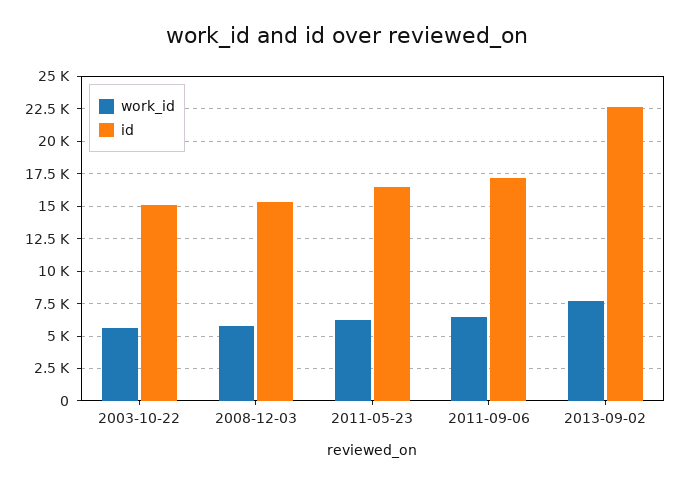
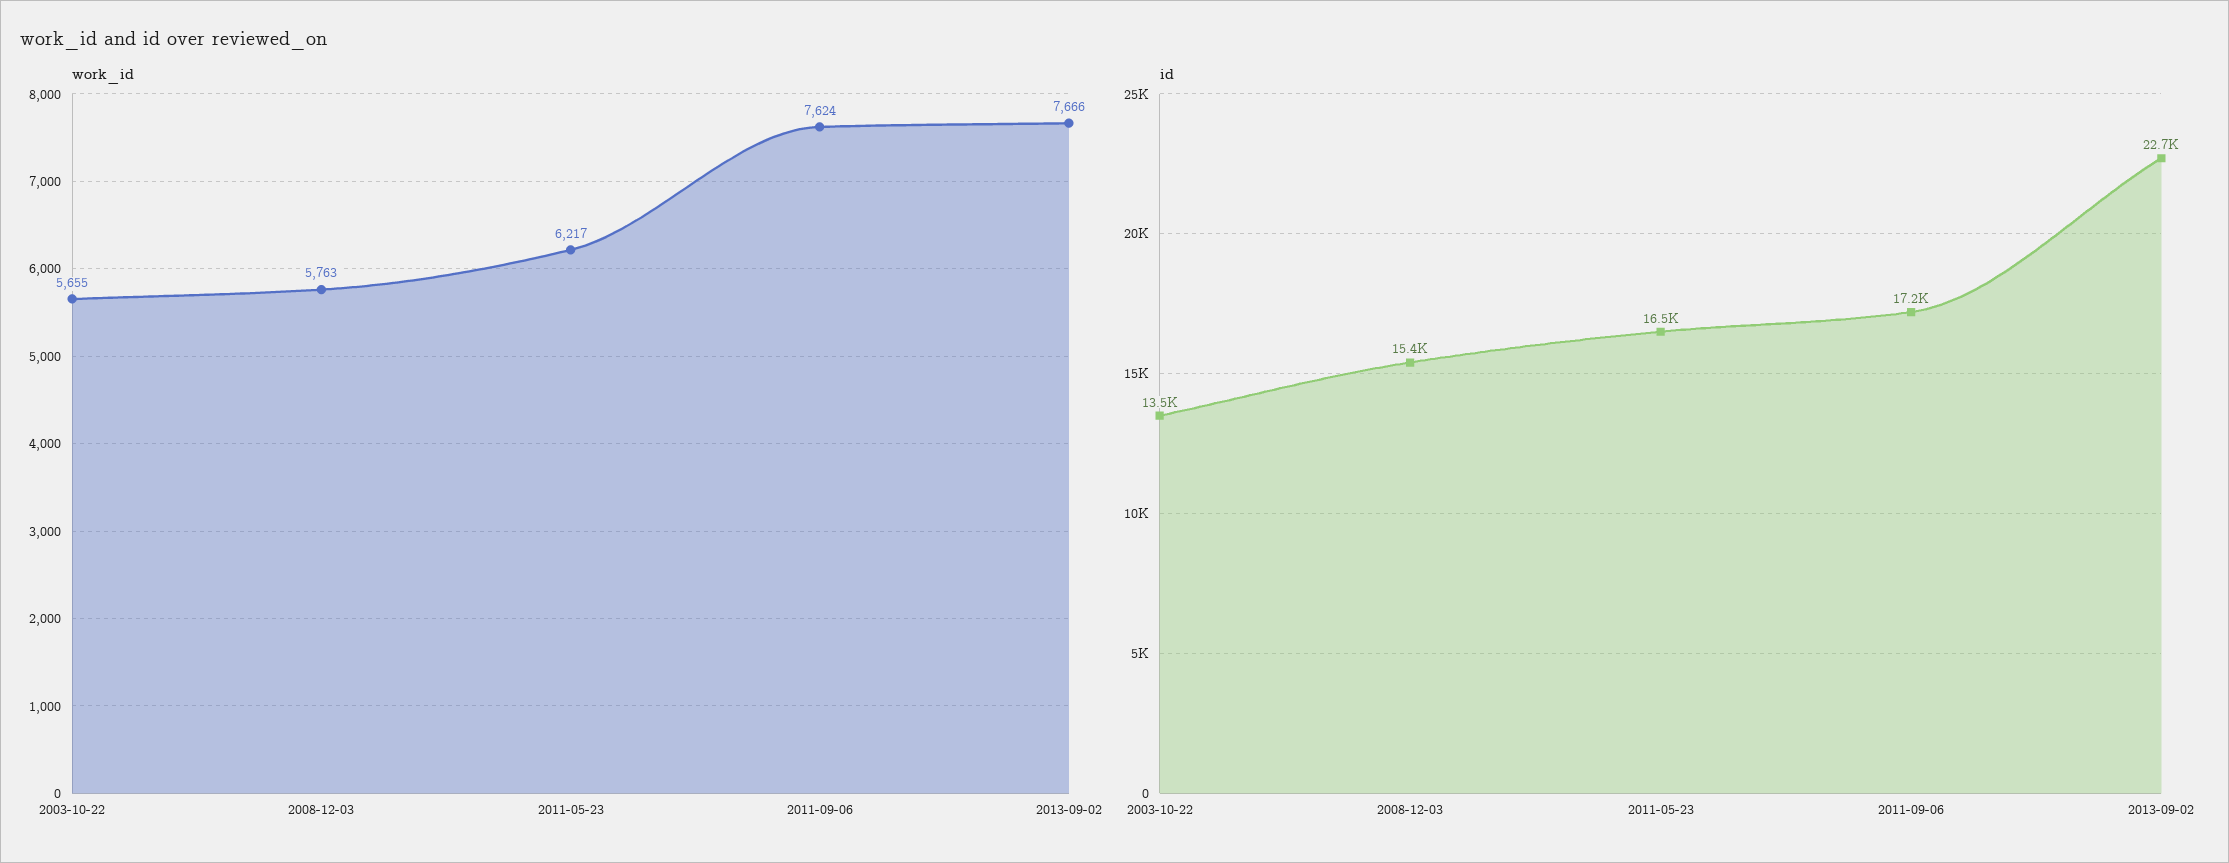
  {
    "work_id": {
      "2003-10-22": 5655,
      "2008-12-03": 5763,
      "2011-05-23": 6217,
-     "2011-09-06": 6500,
+     "2011-09-06": 7624,
      "2013-09-02": 7666
    },
    "id": {
-     "2003-10-22": 15000,
+     "2003-10-22": 13500,
      "2008-12-03": 15400,
      "2011-05-23": 16500,
      "2011-09-06": 17200,
      "2013-09-02": 22700
    }
  }

